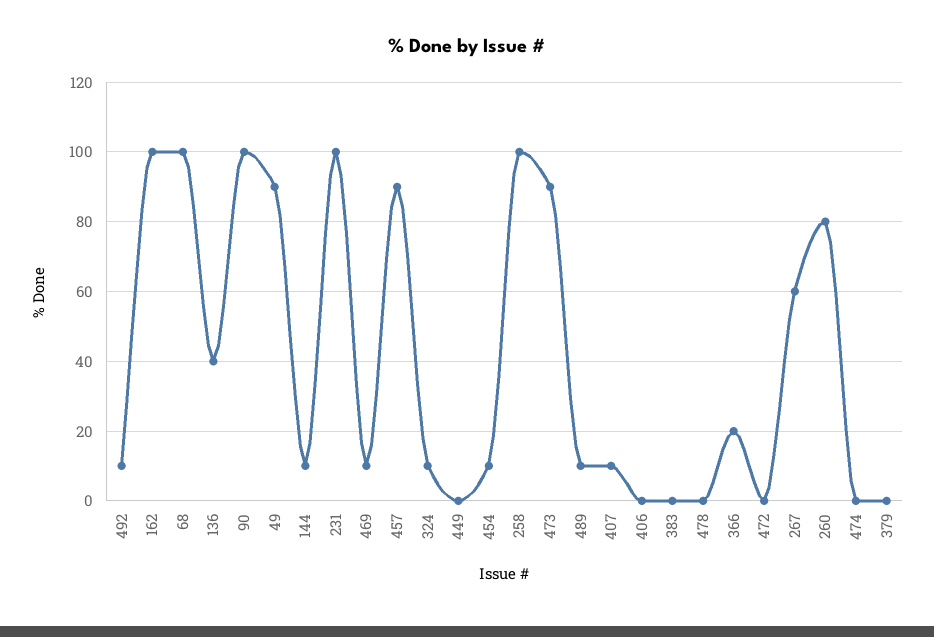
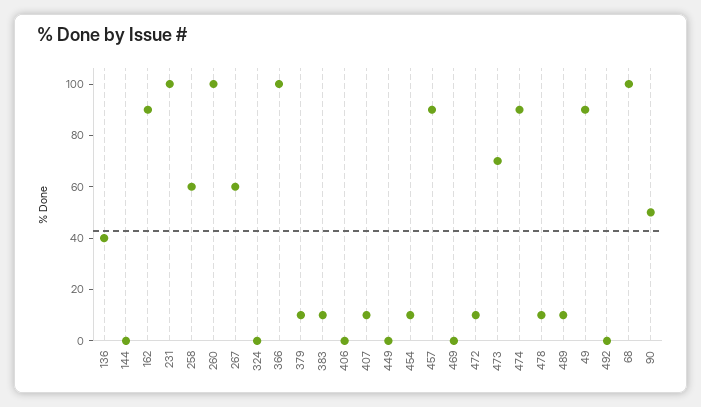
  {
-   "492": 10,
+   "492": 0,
-   "162": 100,
+   "162": 90,
    "68": 100,
    "136": 40,
-   "90": 100,
+   "90": 50,
    "49": 90,
-   "144": 10,
+   "144": 0,
    "231": 100,
-   "469": 10,
+   "469": 0,
    "457": 90,
-   "324": 10,
+   "324": 0,
    "449": 0,
    "454": 10,
-   "258": 100,
+   "258": 60,
-   "473": 90,
+   "473": 70,
    "489": 10,
    "407": 10,
    "406": 0,
-   "383": 0,
+   "383": 10,
-   "478": 0,
+   "478": 10,
-   "366": 20,
+   "366": 100,
-   "472": 0,
+   "472": 10,
    "267": 60,
-   "260": 80,
+   "260": 100,
-   "474": 0,
+   "474": 90,
-   "379": 0
+   "379": 10
  }

